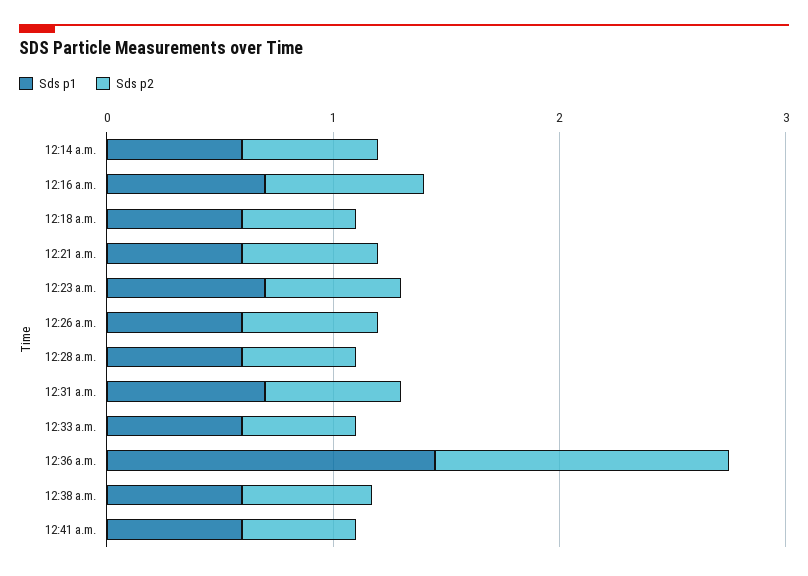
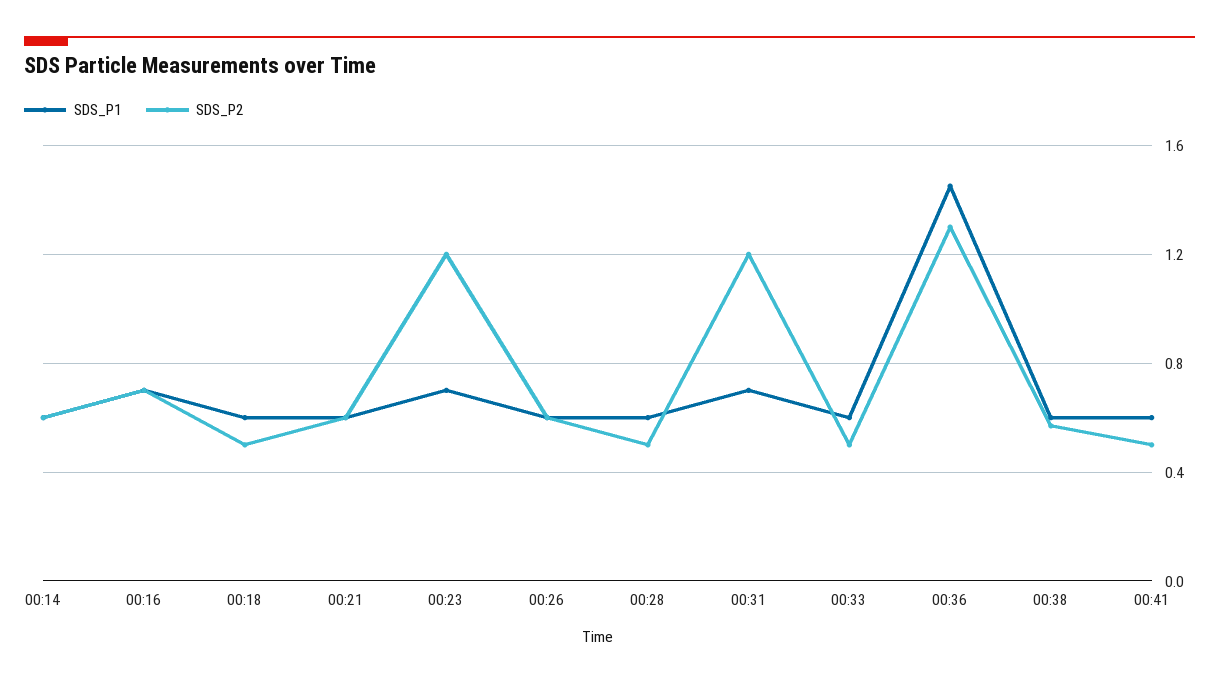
  {
    "Sds p1": {
      "12:14 a.m.": 0.6,
      "12:16 a.m.": 0.7,
      "12:18 a.m.": 0.6,
      "12:21 a.m.": 0.6,
      "12:23 a.m.": 0.7,
      "12:26 a.m.": 0.6,
      "12:28 a.m.": 0.6,
      "12:31 a.m.": 0.7,
      "12:33 a.m.": 0.6,
      "12:36 a.m.": 1.45,
      "12:38 a.m.": 0.6,
      "12:41 a.m.": 0.6
    },
    "Sds p2": {
      "12:14 a.m.": 0.6,
      "12:16 a.m.": 0.7,
      "12:18 a.m.": 0.5,
      "12:21 a.m.": 0.6,
-     "12:23 a.m.": 0.6,
+     "12:23 a.m.": 1.2,
      "12:26 a.m.": 0.6,
      "12:28 a.m.": 0.5,
-     "12:31 a.m.": 0.6,
+     "12:31 a.m.": 1.2,
      "12:33 a.m.": 0.5,
      "12:36 a.m.": 1.3,
      "12:38 a.m.": 0.55,
      "12:41 a.m.": 0.5
    }
  }

